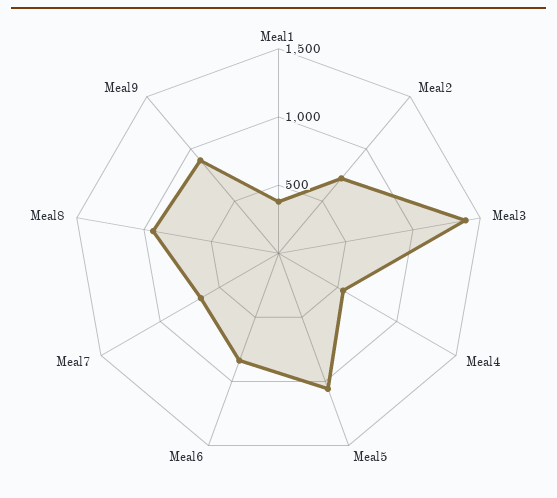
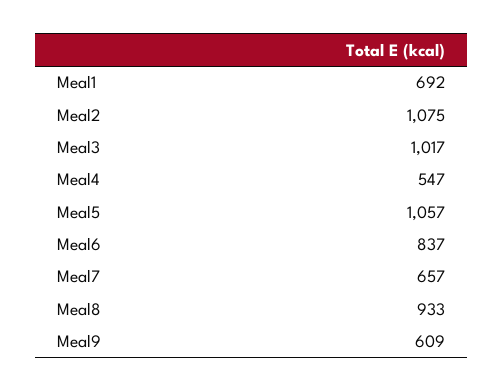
  {
-   "Meal1": 400,
+   "Meal1": 692,
-   "Meal2": 700,
+   "Meal2": 1075,
-   "Meal3": 1400,
+   "Meal3": 1017,
    "Meal4": 547,
    "Meal5": 1057,
    "Meal6": 837,
    "Meal7": 657,
    "Meal8": 933,
-   "Meal9": 900
+   "Meal9": 609
  }

